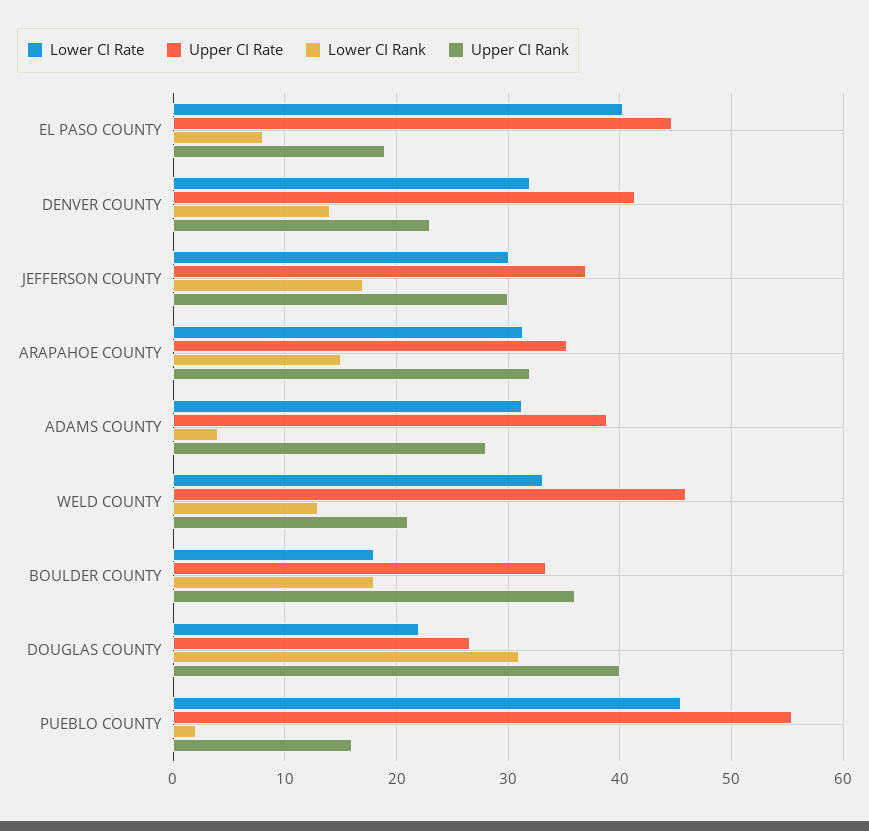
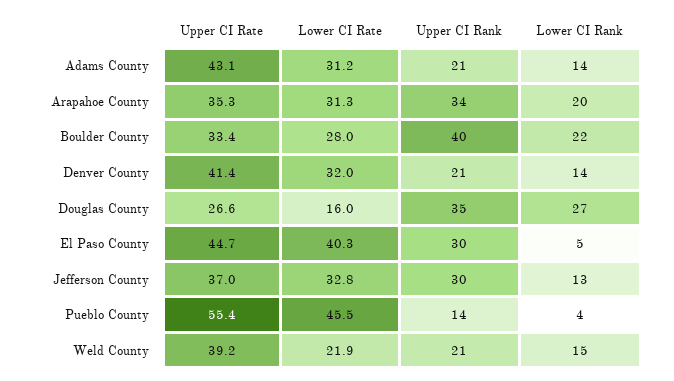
  {
    "Lower CI Rate": {
      "EL PASO COUNTY": 40.3,
      "DENVER COUNTY": 32,
-     "JEFFERSON COUNTY": 30,
+     "JEFFERSON COUNTY": 32.8,
      "ARAPAHOE COUNTY": 31.3,
      "ADAMS COUNTY": 31.2,
-     "WELD COUNTY": 33,
+     "WELD COUNTY": 21.9,
-     "BOULDER COUNTY": 18,
+     "BOULDER COUNTY": 28,
-     "DOUGLAS COUNTY": 22,
+     "DOUGLAS COUNTY": 16,
      "PUEBLO COUNTY": 45.5
    },
    "Upper CI Rate": {
      "EL PASO COUNTY": 44.7,
      "DENVER COUNTY": 41.4,
      "JEFFERSON COUNTY": 37,
      "ARAPAHOE COUNTY": 35.3,
-     "ADAMS COUNTY": 39,
+     "ADAMS COUNTY": 43.1,
-     "WELD COUNTY": 46,
+     "WELD COUNTY": 39.2,
      "BOULDER COUNTY": 33.4,
      "DOUGLAS COUNTY": 26.6,
      "PUEBLO COUNTY": 55.4
    },
    "Lower CI Rank": {
-     "EL PASO COUNTY": 8,
+     "EL PASO COUNTY": 5,
      "DENVER COUNTY": 14,
-     "JEFFERSON COUNTY": 17,
+     "JEFFERSON COUNTY": 13,
-     "ARAPAHOE COUNTY": 15,
+     "ARAPAHOE COUNTY": 20,
-     "ADAMS COUNTY": 4,
+     "ADAMS COUNTY": 14,
-     "WELD COUNTY": 13,
+     "WELD COUNTY": 15,
-     "BOULDER COUNTY": 18,
+     "BOULDER COUNTY": 22,
-     "DOUGLAS COUNTY": 31,
+     "DOUGLAS COUNTY": 27,
-     "PUEBLO COUNTY": 2
+     "PUEBLO COUNTY": 4
    },
    "Upper CI Rank": {
-     "EL PASO COUNTY": 19,
+     "EL PASO COUNTY": 30,
-     "DENVER COUNTY": 23,
+     "DENVER COUNTY": 21,
      "JEFFERSON COUNTY": 30,
-     "ARAPAHOE COUNTY": 32,
+     "ARAPAHOE COUNTY": 34,
-     "ADAMS COUNTY": 28,
+     "ADAMS COUNTY": 21,
      "WELD COUNTY": 21,
-     "BOULDER COUNTY": 36,
+     "BOULDER COUNTY": 40,
-     "DOUGLAS COUNTY": 40,
+     "DOUGLAS COUNTY": 35,
-     "PUEBLO COUNTY": 16
+     "PUEBLO COUNTY": 14
    }
  }

